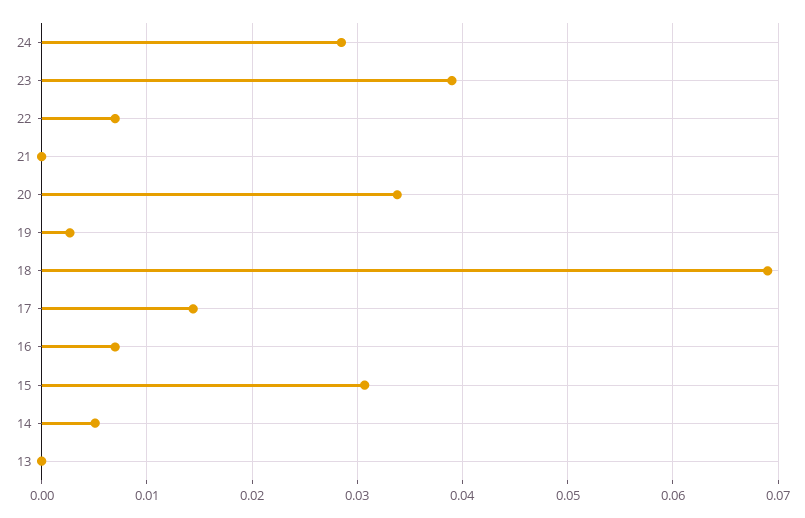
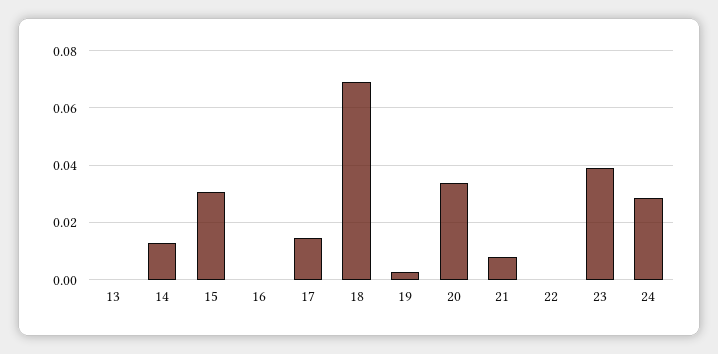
  {
    "24": 0.029,
    "23": 0.039,
-   "22": 0.007,
+   "22": 0,
-   "21": 0,
+   "21": 0.0075,
    "20": 0.034,
    "19": 0.003,
    "18": 0.069,
    "17": 0.014,
-   "16": 0.007,
+   "16": 0,
    "15": 0.031,
-   "14": 0.005,
+   "14": 0.0125,
    "13": 0
  }

